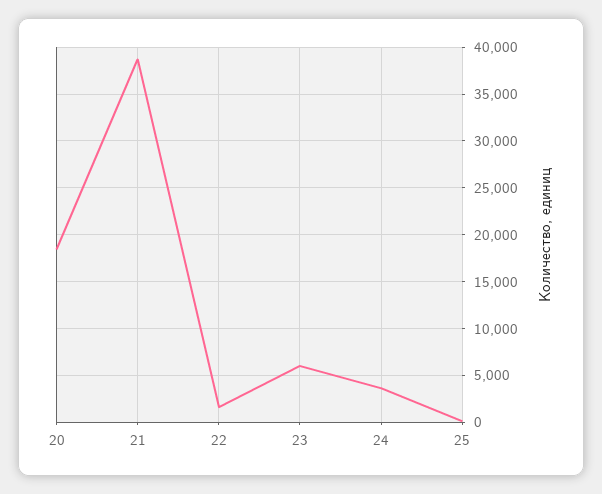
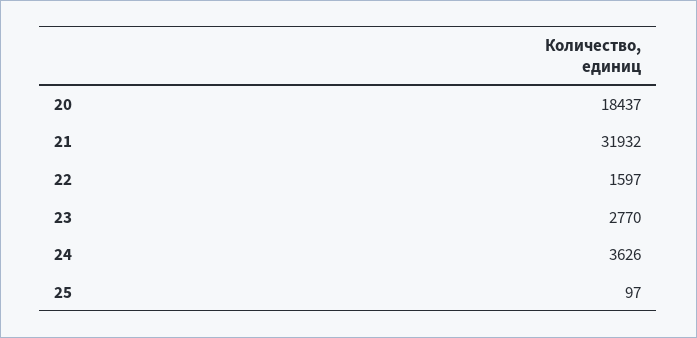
  {
    "20": 18437,
-   "21": 39000,
+   "21": 31932,
    "22": 1597,
-   "23": 6000,
+   "23": 2770,
    "24": 3626,
    "25": 97
  }

